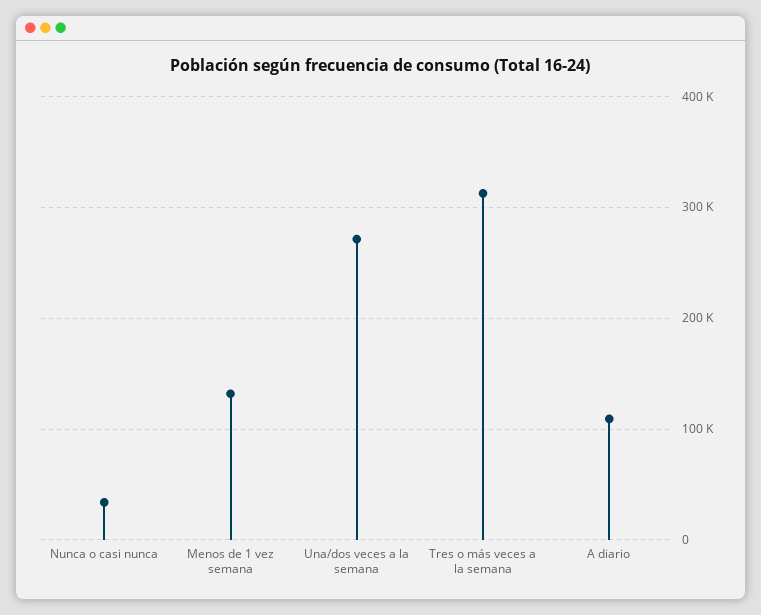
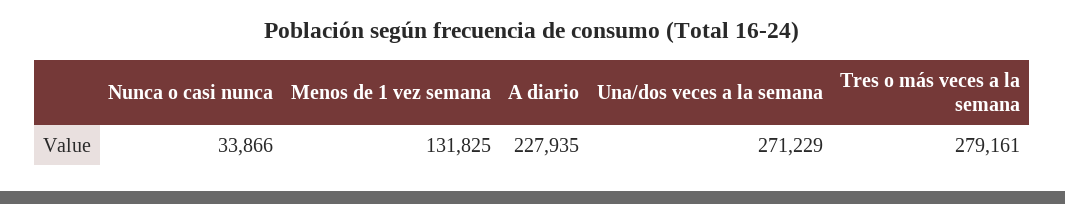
  {
    "Nunca o casi nunca": 33866,
    "Menos de 1 vez semana": 131825,
    "Una/dos veces a la semana": 271229,
-   "Tres o más veces a la semana": 310000,
+   "Tres o más veces a la semana": 279161,
-   "A diario": 110000
+   "A diario": 227935
  }

